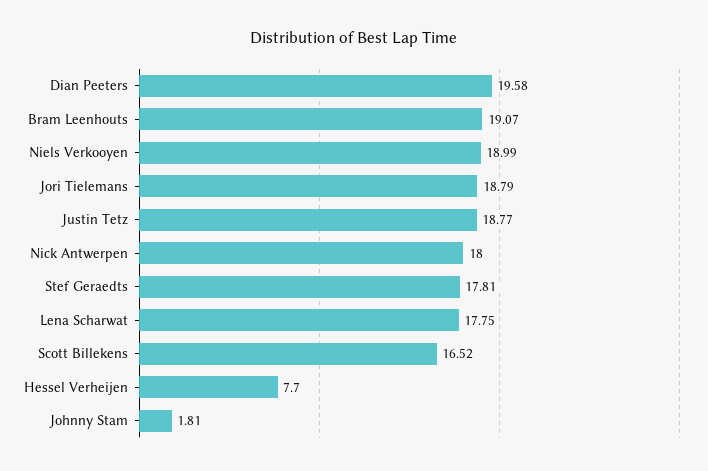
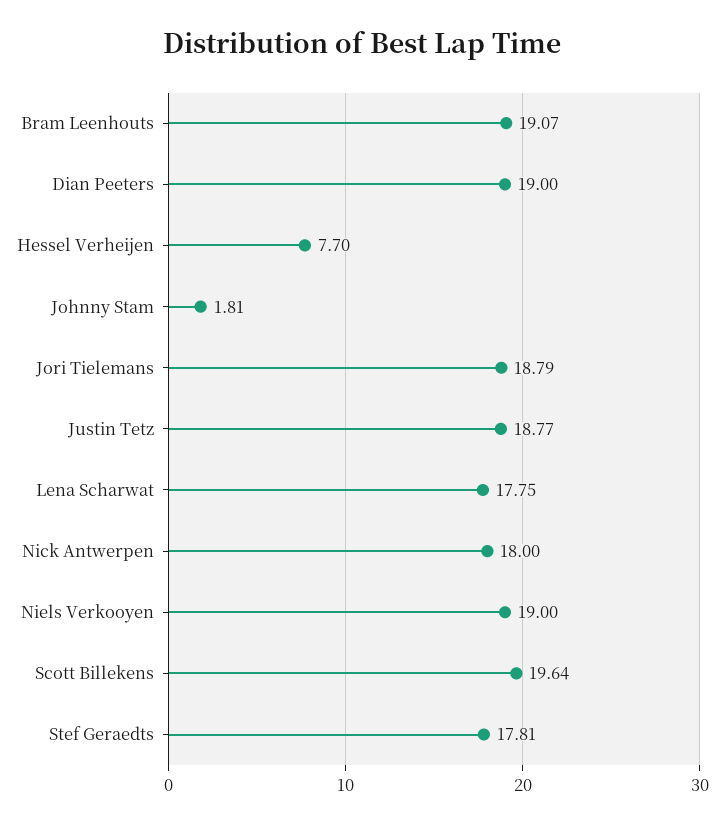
  {
-   "Dian Peeters": 19.58,
+   "Dian Peeters": 19,
    "Bram Leenhouts": 19.07,
-   "Niels Verkooyen": 18.99,
+   "Niels Verkooyen": 19,
    "Jori Tielemans": 18.79,
    "Justin Tetz": 18.77,
    "Nick Antwerpen": 18,
    "Stef Geraedts": 17.81,
    "Lena Scharwat": 17.75,
-   "Scott Billekens": 16.52,
+   "Scott Billekens": 19.64,
    "Hessel Verheijen": 7.7,
    "Johnny Stam": 1.81
  }

